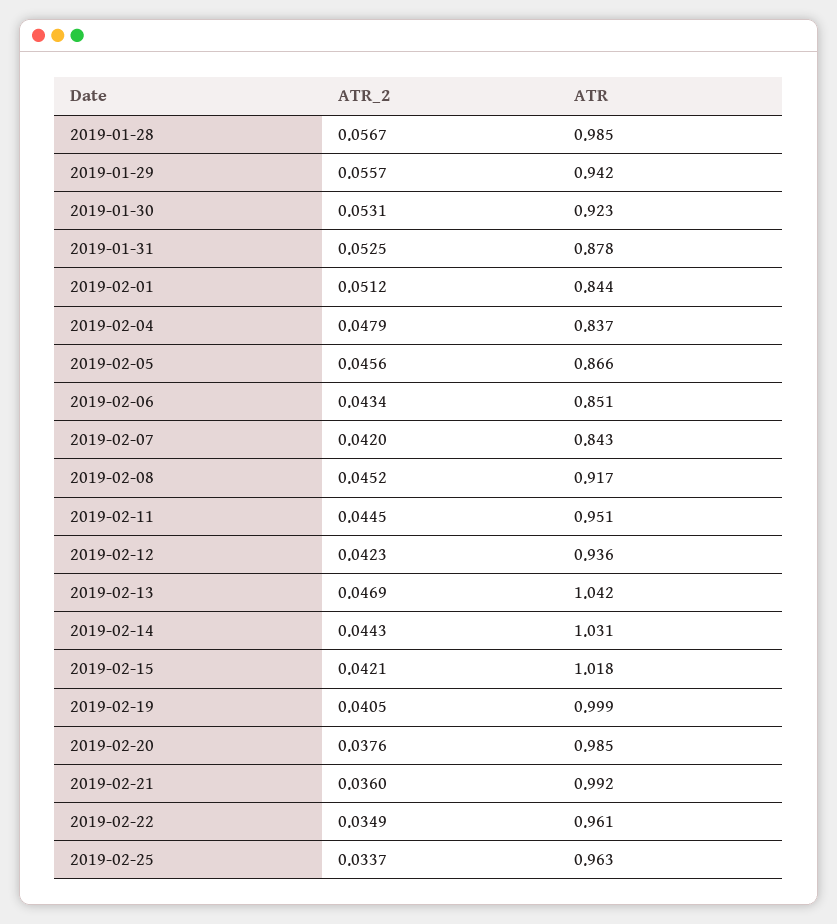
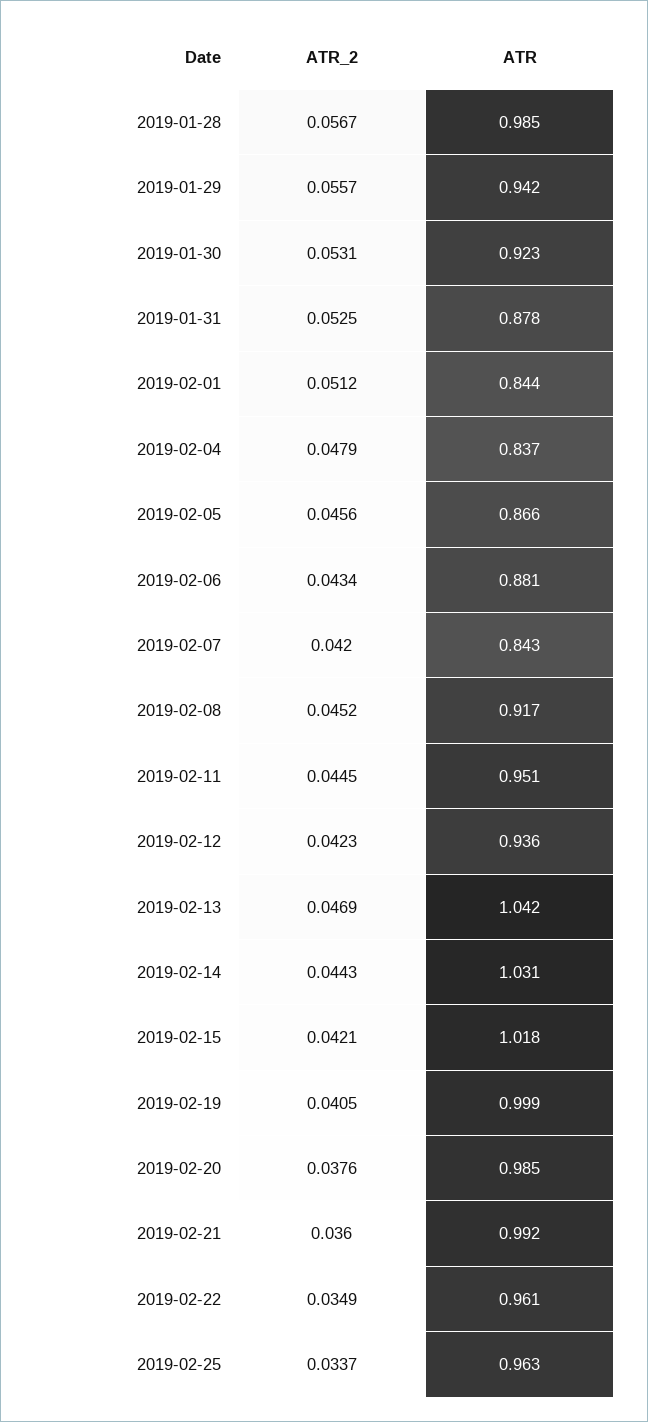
  {
    "ATR_2": {
      "2019-01-28": 0.0567,
      "2019-01-29": 0.0557,
      "2019-01-30": 0.0531,
      "2019-01-31": 0.0525,
      "2019-02-01": 0.0512,
      "2019-02-04": 0.0479,
      "2019-02-05": 0.0456,
      "2019-02-06": 0.0434,
      "2019-02-07": 0.042,
      "2019-02-08": 0.0452,
      "2019-02-11": 0.0445,
      "2019-02-12": 0.0423,
      "2019-02-13": 0.0469,
      "2019-02-14": 0.0443,
      "2019-02-15": 0.0421,
      "2019-02-19": 0.0405,
      "2019-02-20": 0.0376,
      "2019-02-21": 0.036,
      "2019-02-22": 0.0349,
      "2019-02-25": 0.0337
    },
    "ATR": {
      "2019-01-28": 0.985,
      "2019-01-29": 0.942,
      "2019-01-30": 0.923,
      "2019-01-31": 0.878,
      "2019-02-01": 0.844,
      "2019-02-04": 0.837,
      "2019-02-05": 0.866,
-     "2019-02-06": 0.851,
+     "2019-02-06": 0.881,
      "2019-02-07": 0.843,
      "2019-02-08": 0.917,
      "2019-02-11": 0.951,
      "2019-02-12": 0.936,
      "2019-02-13": 1.042,
      "2019-02-14": 1.031,
      "2019-02-15": 1.018,
      "2019-02-19": 0.999,
      "2019-02-20": 0.985,
      "2019-02-21": 0.992,
      "2019-02-22": 0.961,
      "2019-02-25": 0.963
    }
  }

